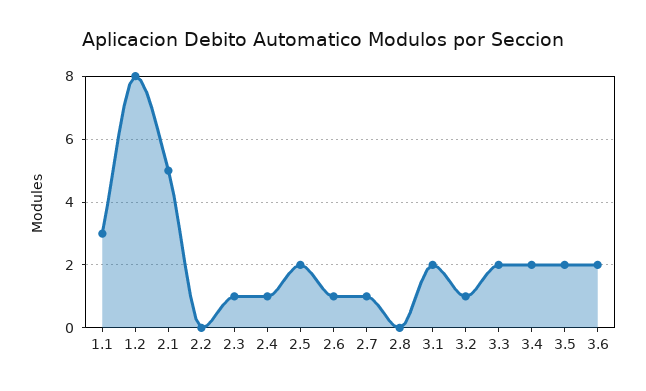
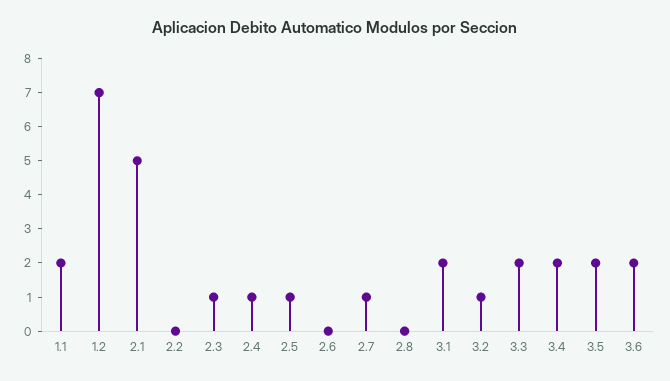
  {
-   "1.1": 3,
+   "1.1": 2,
-   "1.2": 8,
+   "1.2": 7,
    "2.1": 5,
    "2.2": 0,
    "2.3": 1,
    "2.4": 1,
-   "2.5": 2,
+   "2.5": 1,
-   "2.6": 1,
+   "2.6": 0,
    "2.7": 1,
    "2.8": 0,
    "3.1": 2,
    "3.2": 1,
    "3.3": 2,
    "3.4": 2,
    "3.5": 2,
    "3.6": 2
  }

